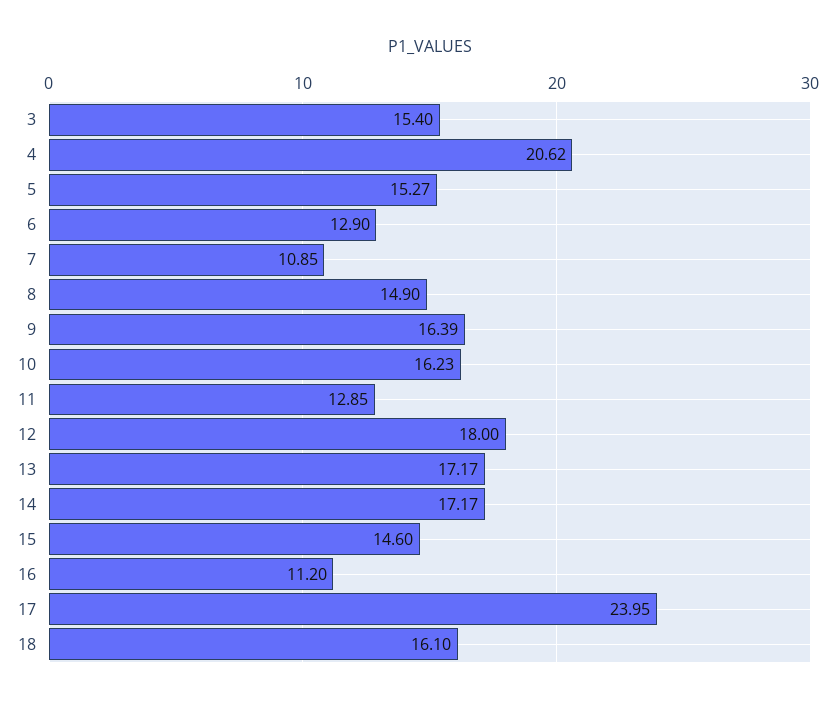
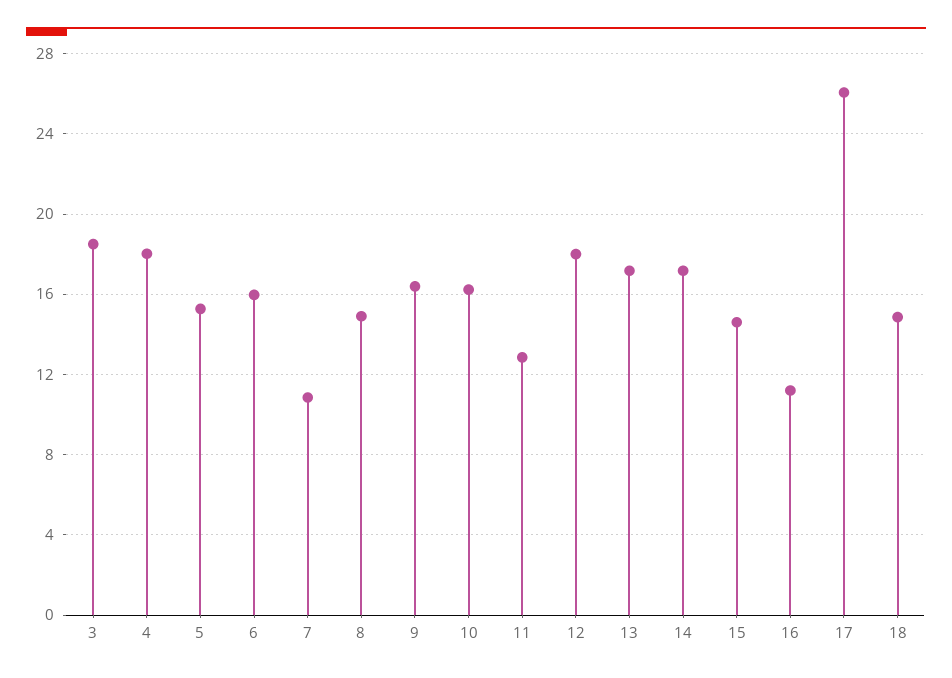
  {
-   "3": 15.4,
+   "3": 18.5,
-   "4": 20.62,
+   "4": 18,
    "5": 15.27,
-   "6": 12.9,
+   "6": 16,
    "7": 10.85,
    "8": 14.9,
    "9": 16.39,
    "10": 16.23,
    "11": 12.85,
    "12": 18,
    "13": 17.17,
    "14": 17.17,
    "15": 14.6,
    "16": 11.2,
-   "17": 23.95,
+   "17": 26,
-   "18": 16.1
+   "18": 15
  }

